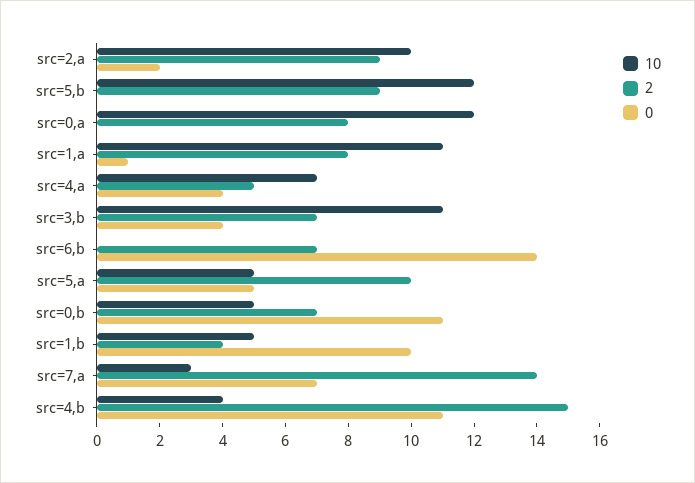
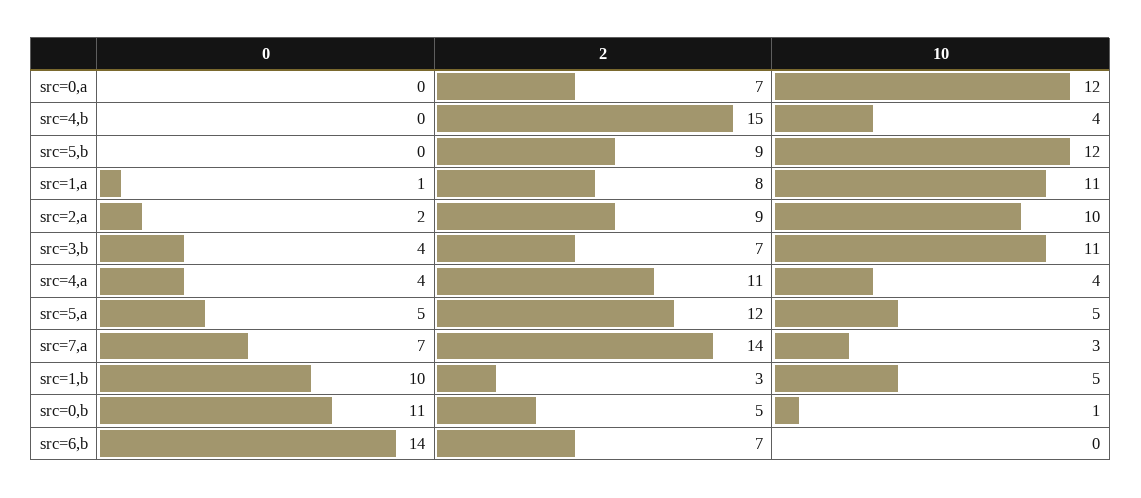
  {
    "10": {
      "src=2,a": 10,
      "src=5,b": 12,
      "src=0,a": 12,
      "src=1,a": 11,
-     "src=4,a": 7,
+     "src=4,a": 4,
      "src=3,b": 11,
      "src=6,b": 0,
      "src=5,a": 5,
-     "src=0,b": 5,
+     "src=0,b": 1,
      "src=1,b": 5,
      "src=7,a": 3,
      "src=4,b": 4
    },
    "2": {
      "src=2,a": 9,
      "src=5,b": 9,
-     "src=0,a": 8,
+     "src=0,a": 7,
      "src=1,a": 8,
-     "src=4,a": 5,
+     "src=4,a": 11,
      "src=3,b": 7,
      "src=6,b": 7,
-     "src=5,a": 10,
+     "src=5,a": 12,
-     "src=0,b": 7,
+     "src=0,b": 5,
-     "src=1,b": 4,
+     "src=1,b": 3,
      "src=7,a": 14,
      "src=4,b": 15
    },
    "0": {
      "src=2,a": 2,
      "src=5,b": 0,
      "src=0,a": 0,
      "src=1,a": 1,
      "src=4,a": 4,
      "src=3,b": 4,
      "src=6,b": 14,
      "src=5,a": 5,
      "src=0,b": 11,
      "src=1,b": 10,
      "src=7,a": 7,
-     "src=4,b": 11
+     "src=4,b": 0
    }
  }

